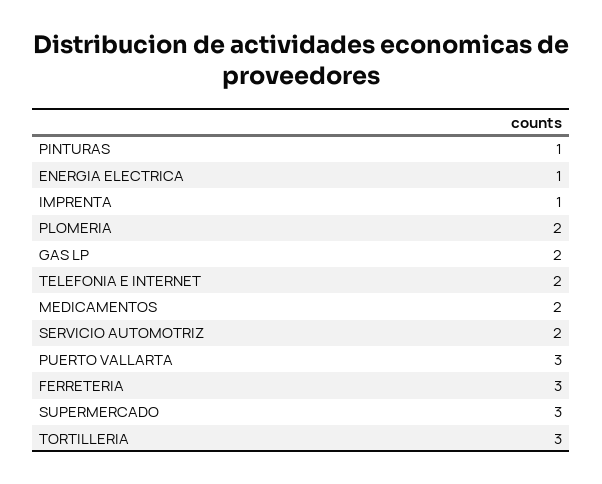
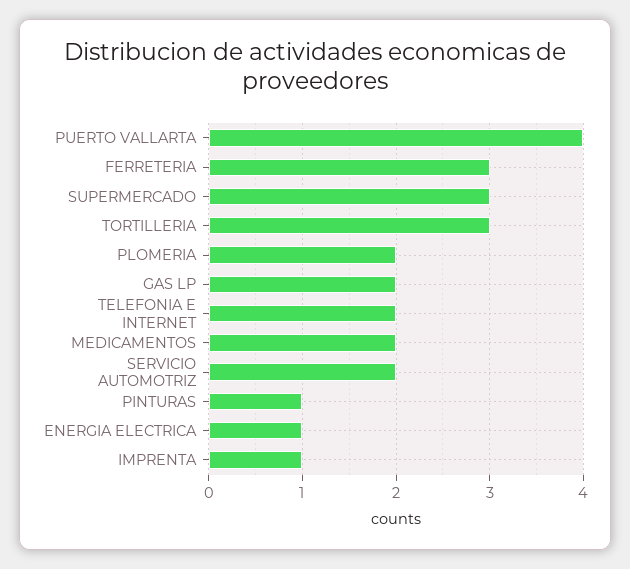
  {
    "PINTURAS": 1,
    "ENERGIA ELECTRICA": 1,
    "IMPRENTA": 1,
    "PLOMERIA": 2,
    "GAS LP": 2,
    "TELEFONIA E INTERNET": 2,
    "MEDICAMENTOS": 2,
    "SERVICIO AUTOMOTRIZ": 2,
-   "PUERTO VALLARTA": 3,
+   "PUERTO VALLARTA": 4,
    "FERRETERIA": 3,
    "SUPERMERCADO": 3,
    "TORTILLERIA": 3
  }

